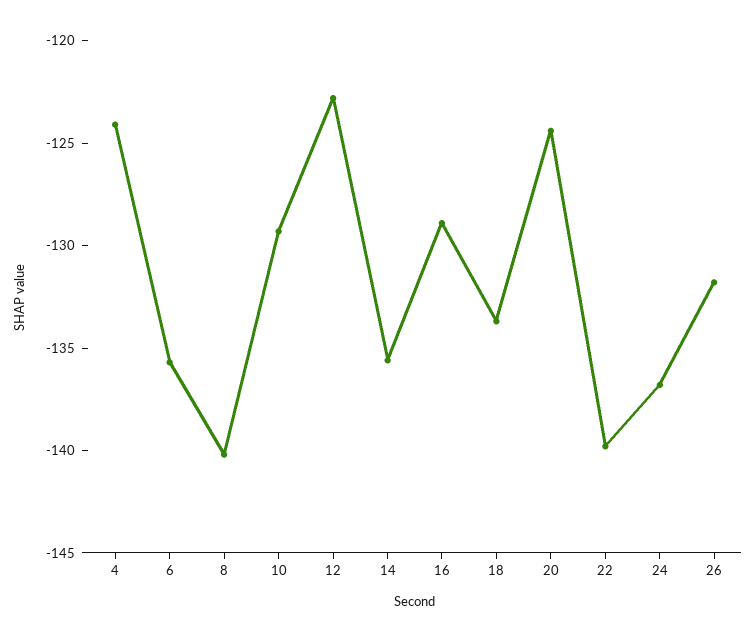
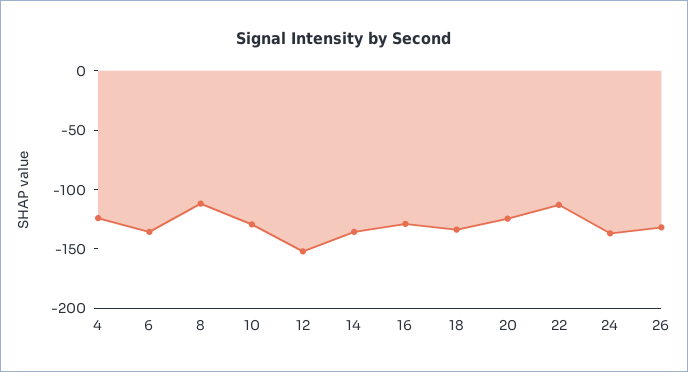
  {
    "4": -124,
    "6": -136,
-   "8": -140,
+   "8": -110,
    "10": -129,
-   "12": -123,
+   "12": -150,
    "14": -136,
    "16": -129,
    "18": -134,
    "20": -124,
-   "22": -140,
+   "22": -110,
    "24": -137,
    "26": -132
  }

